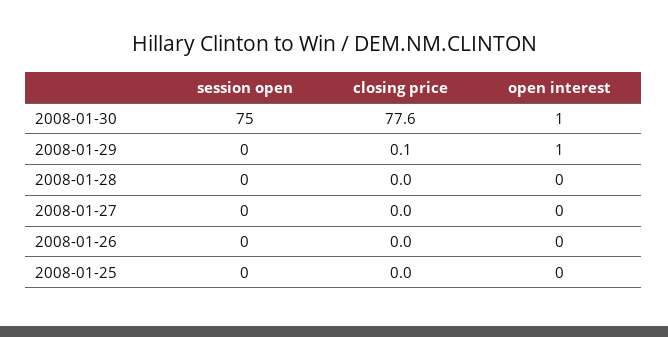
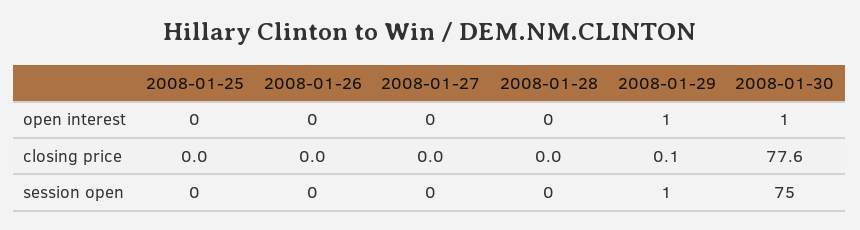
  {
    "session open": {
      "2008-01-30": 75,
-     "2008-01-29": 0,
+     "2008-01-29": 1,
      "2008-01-28": 0,
      "2008-01-27": 0,
      "2008-01-26": 0,
      "2008-01-25": 0
    },
    "closing price": {
      "2008-01-30": 77.6,
      "2008-01-29": 0.1,
      "2008-01-28": 0,
      "2008-01-27": 0,
      "2008-01-26": 0,
      "2008-01-25": 0
    },
    "open interest": {
      "2008-01-30": 1,
      "2008-01-29": 1,
      "2008-01-28": 0,
      "2008-01-27": 0,
      "2008-01-26": 0,
      "2008-01-25": 0
    }
  }

